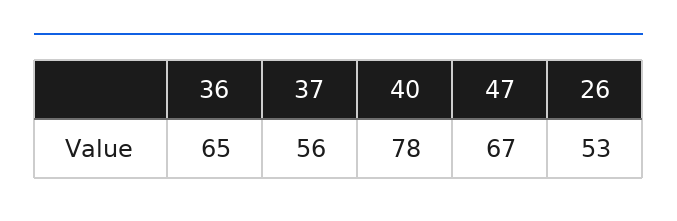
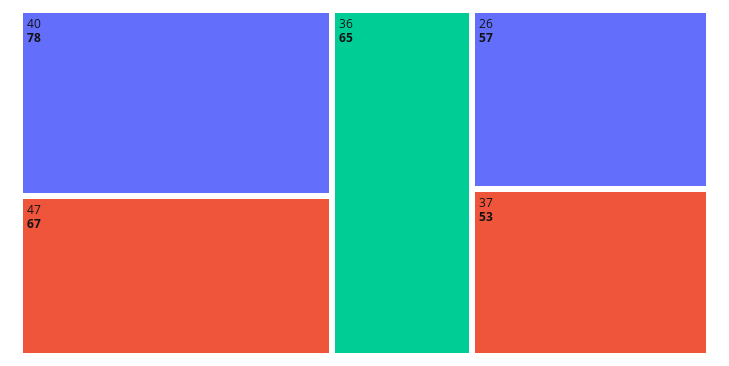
  {
    "36": 65,
-   "37": 56,
+   "37": 53,
    "40": 78,
    "47": 67,
-   "26": 53
+   "26": 57
  }

